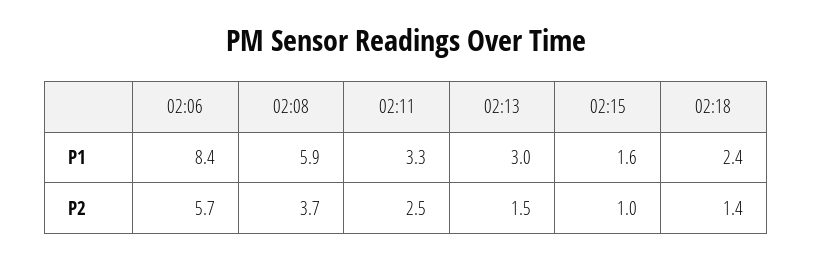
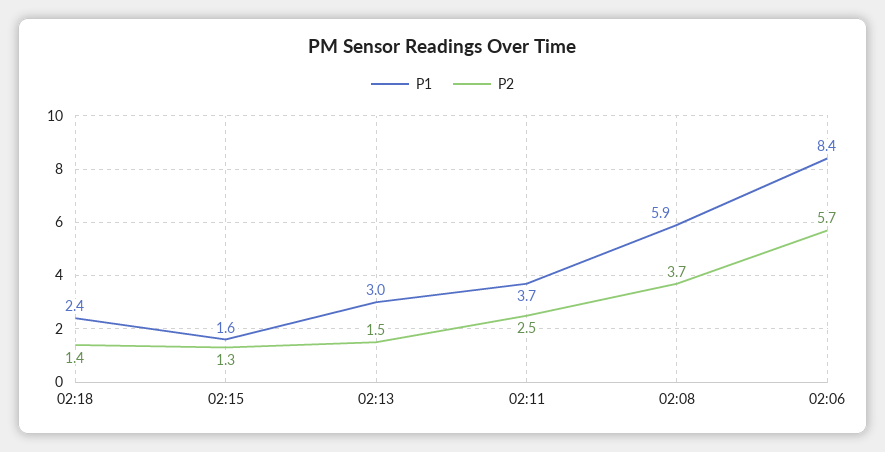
  {
    "P1": {
      "02:06": 8.4,
      "02:08": 5.9,
-     "02:11": 3.3,
+     "02:11": 3.7,
      "02:13": 3,
      "02:15": 1.6,
      "02:18": 2.4
    },
    "P2": {
      "02:06": 5.7,
      "02:08": 3.7,
      "02:11": 2.5,
      "02:13": 1.5,
-     "02:15": 1,
+     "02:15": 1.3,
      "02:18": 1.4
    }
  }

